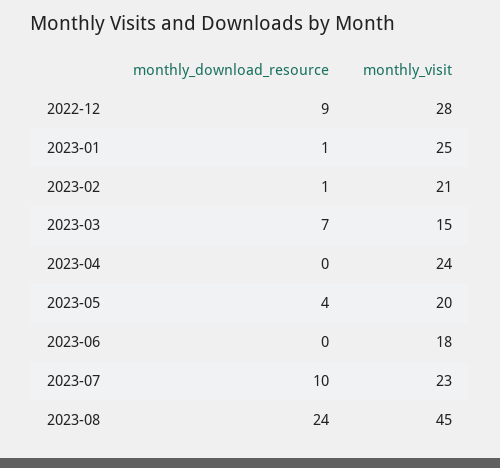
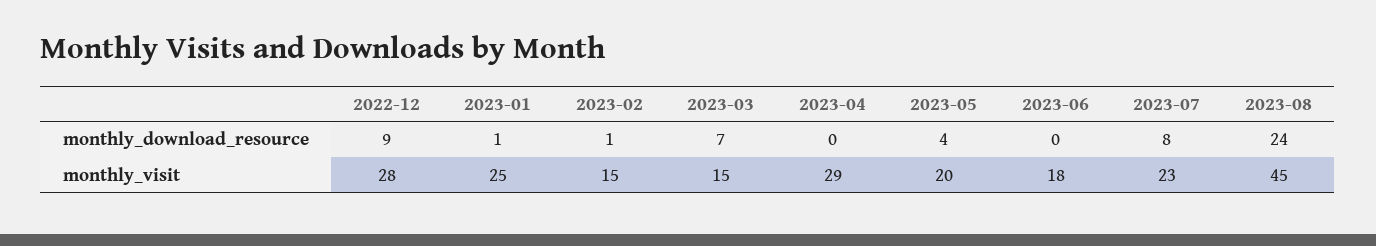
  {
    "monthly_download_resource": {
      "2022-12": 9,
      "2023-01": 1,
      "2023-02": 1,
      "2023-03": 7,
      "2023-04": 0,
      "2023-05": 4,
      "2023-06": 0,
-     "2023-07": 10,
+     "2023-07": 8,
      "2023-08": 24
    },
    "monthly_visit": {
      "2022-12": 28,
      "2023-01": 25,
-     "2023-02": 21,
+     "2023-02": 15,
      "2023-03": 15,
-     "2023-04": 24,
+     "2023-04": 29,
      "2023-05": 20,
      "2023-06": 18,
      "2023-07": 23,
      "2023-08": 45
    }
  }

